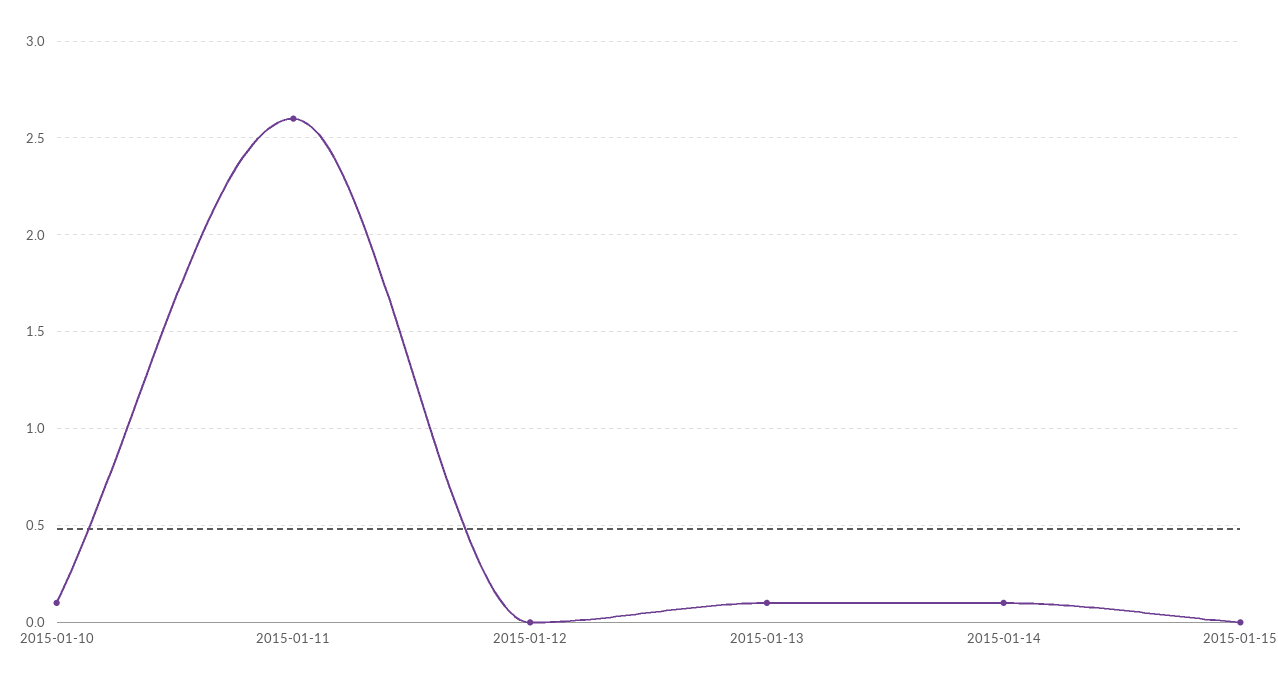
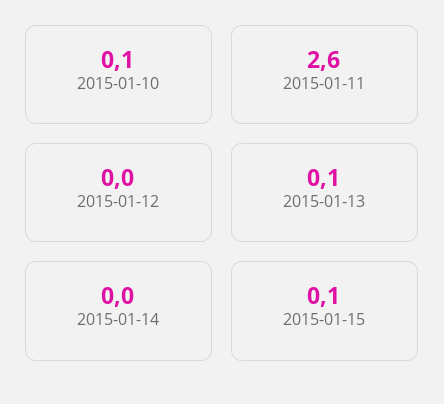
  {
    "2015-01-10": 0.1,
    "2015-01-11": 2.6,
    "2015-01-12": 0,
    "2015-01-13": 0.1,
-   "2015-01-14": 0.1,
+   "2015-01-14": 0,
-   "2015-01-15": 0
+   "2015-01-15": 0.1
  }

